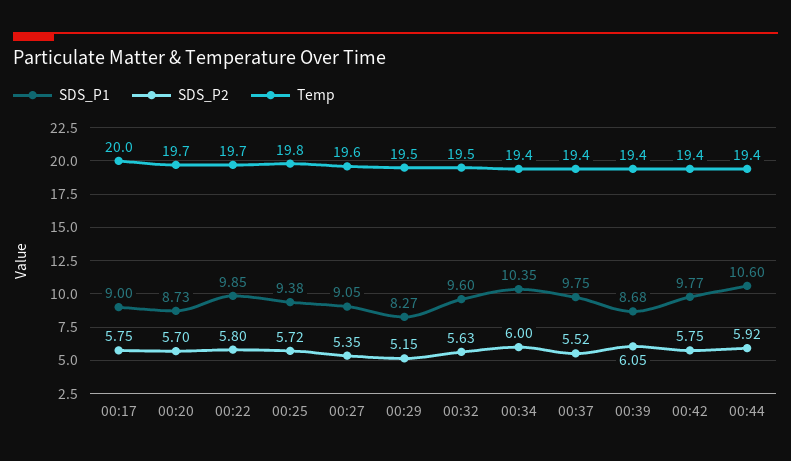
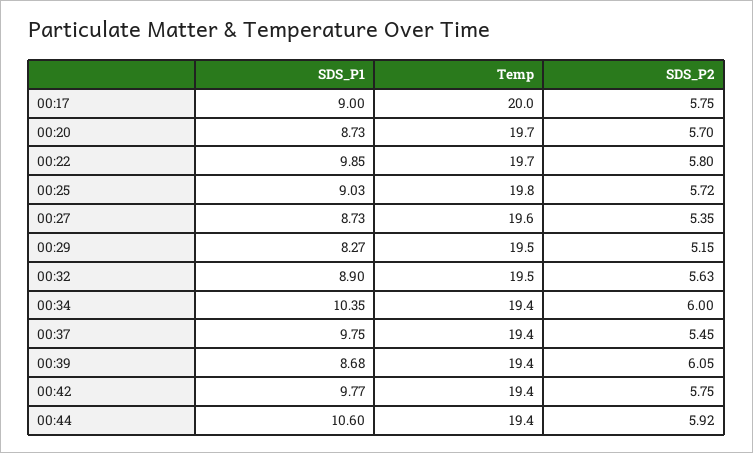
  {
    "SDS_P1": {
      "00:17": 9,
      "00:20": 8.73,
      "00:22": 9.85,
-     "00:25": 9.38,
+     "00:25": 9.03,
-     "00:27": 9.05,
+     "00:27": 8.73,
      "00:29": 8.27,
-     "00:32": 9.6,
+     "00:32": 8.9,
      "00:34": 10.35,
      "00:37": 9.75,
      "00:39": 8.68,
      "00:42": 9.77,
      "00:44": 10.6
    },
    "SDS_P2": {
      "00:17": 5.75,
      "00:20": 5.7,
      "00:22": 5.8,
      "00:25": 5.72,
      "00:27": 5.35,
      "00:29": 5.15,
      "00:32": 5.63,
      "00:34": 6,
-     "00:37": 5.52,
+     "00:37": 5.45,
      "00:39": 6.05,
      "00:42": 5.75,
      "00:44": 5.92
    },
    "Temp": {
      "00:17": 20,
      "00:20": 19.7,
      "00:22": 19.7,
      "00:25": 19.8,
      "00:27": 19.6,
      "00:29": 19.5,
      "00:32": 19.5,
      "00:34": 19.4,
      "00:37": 19.4,
      "00:39": 19.4,
      "00:42": 19.4,
      "00:44": 19.4
    }
  }

